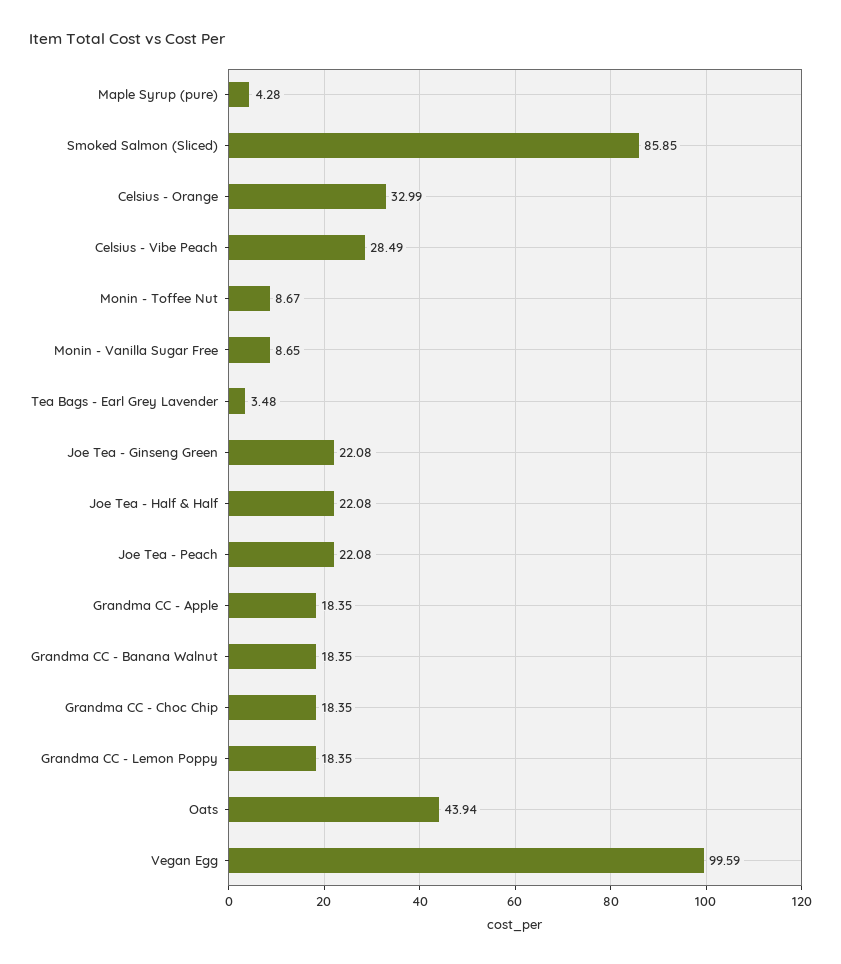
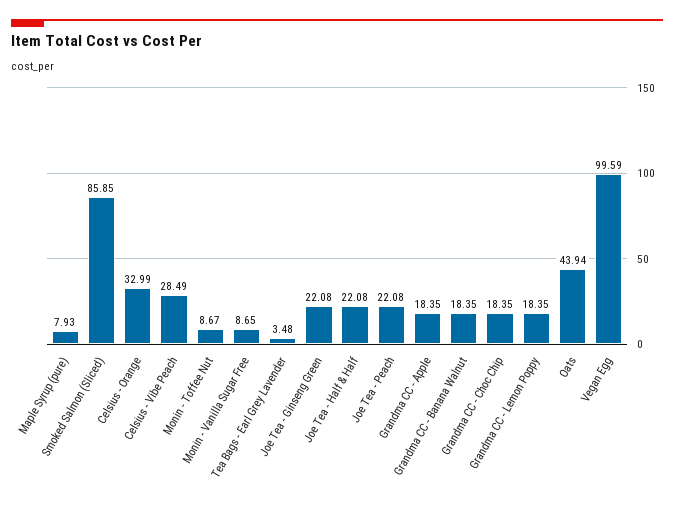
  {
-   "Maple Syrup (pure)": 4.28,
+   "Maple Syrup (pure)": 7.93,
    "Smoked Salmon (Sliced)": 85.85,
    "Celsius - Orange": 32.99,
    "Celsius - Vibe Peach": 28.49,
    "Monin - Toffee Nut": 8.67,
    "Monin - Vanilla Sugar Free": 8.65,
    "Tea Bags - Earl Grey Lavender": 3.48,
    "Joe Tea - Ginseng Green": 22.08,
    "Joe Tea - Half & Half": 22.08,
    "Joe Tea - Peach": 22.08,
    "Grandma CC - Apple": 18.35,
    "Grandma CC - Banana Walnut": 18.35,
    "Grandma CC - Choc Chip": 18.35,
    "Grandma CC - Lemon Poppy": 18.35,
    "Oats": 43.94,
    "Vegan Egg": 99.59
  }

